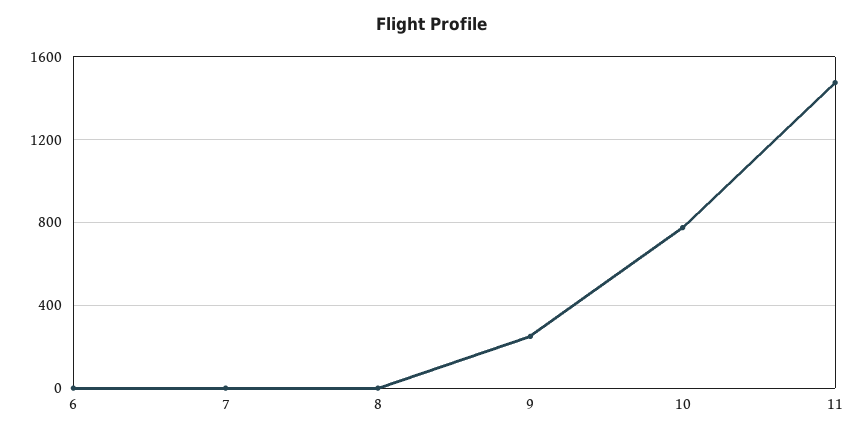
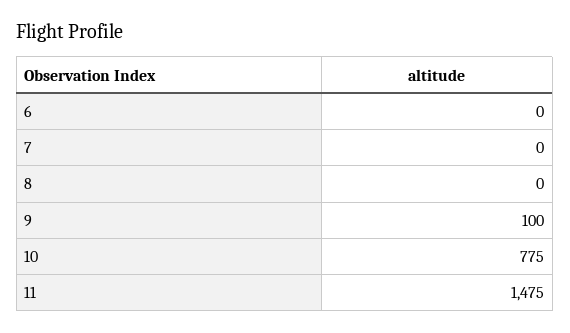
  {
    "6": 0,
    "7": 0,
    "8": 0,
-   "9": 250,
+   "9": 100,
    "10": 775,
    "11": 1475
  }

